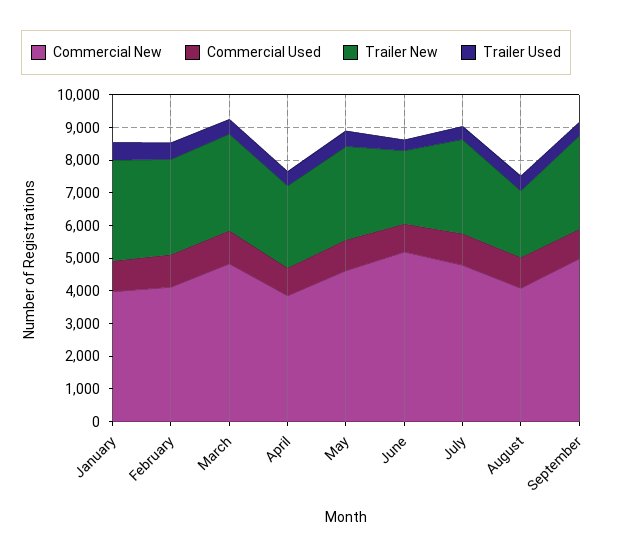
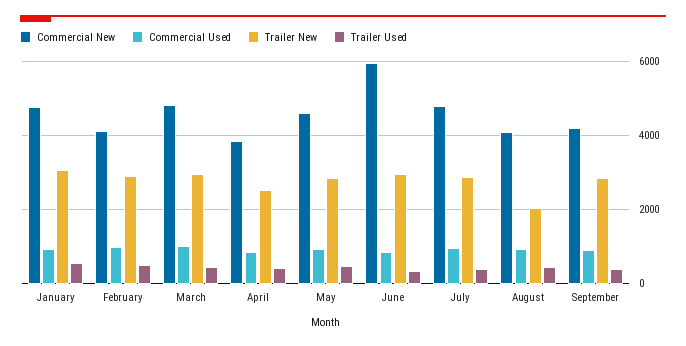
  {
    "Commercial New": {
-     "January": 4000,
+     "January": 4800,
      "February": 4200,
      "March": 4800,
      "April": 3800,
      "May": 4600,
-     "June": 5250,
+     "June": 6000,
      "July": 4800,
      "August": 4000,
-     "September": 5000
+     "September": 4200
    },
    "Commercial Used": {
      "January": 1000,
      "February": 1000,
      "March": 1000,
      "April": 800,
      "May": 1000,
      "June": 800,
      "July": 1000,
      "August": 1000,
      "September": 1000
    },
    "Trailer New": {
      "January": 3000,
      "February": 3000,
      "March": 3000,
      "April": 2600,
      "May": 2800,
-     "June": 2250,
+     "June": 3000,
      "July": 2800,
      "August": 2000,
      "September": 2800
    },
    "Trailer Used": {
      "January": 600,
      "February": 600,
      "March": 400,
      "April": 400,
      "May": 400,
      "June": 400,
      "July": 400,
      "August": 400,
      "September": 400
    }
  }

